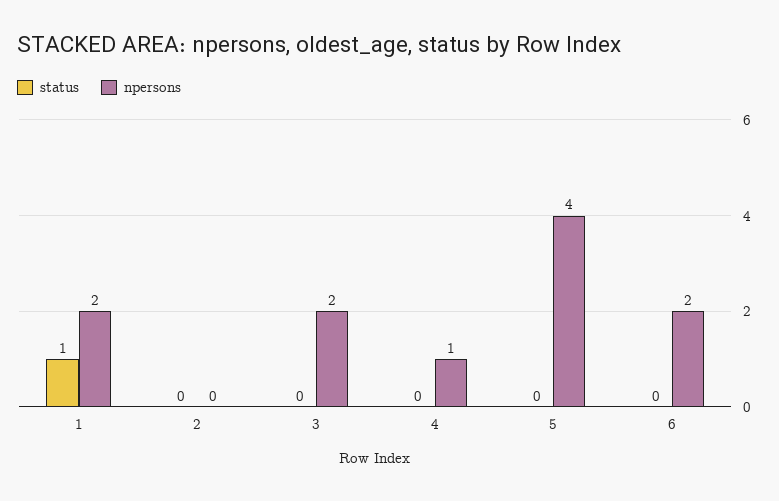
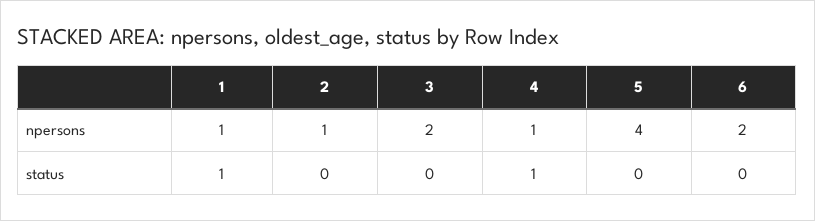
  {
    "status": {
      "1": 1,
      "2": 0,
      "3": 0,
-     "4": 0,
+     "4": 1,
      "5": 0,
      "6": 0
    },
    "npersons": {
-     "1": 2,
+     "1": 1,
-     "2": 0,
+     "2": 1,
      "3": 2,
      "4": 1,
      "5": 4,
      "6": 2
    }
  }

